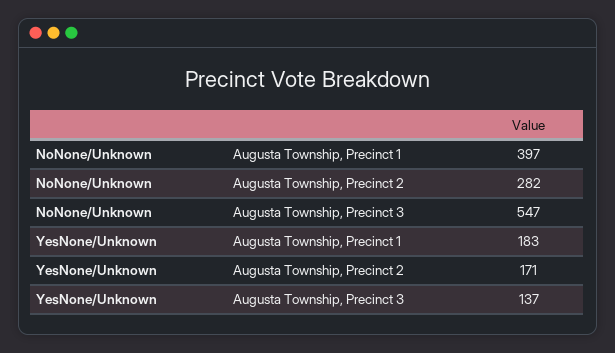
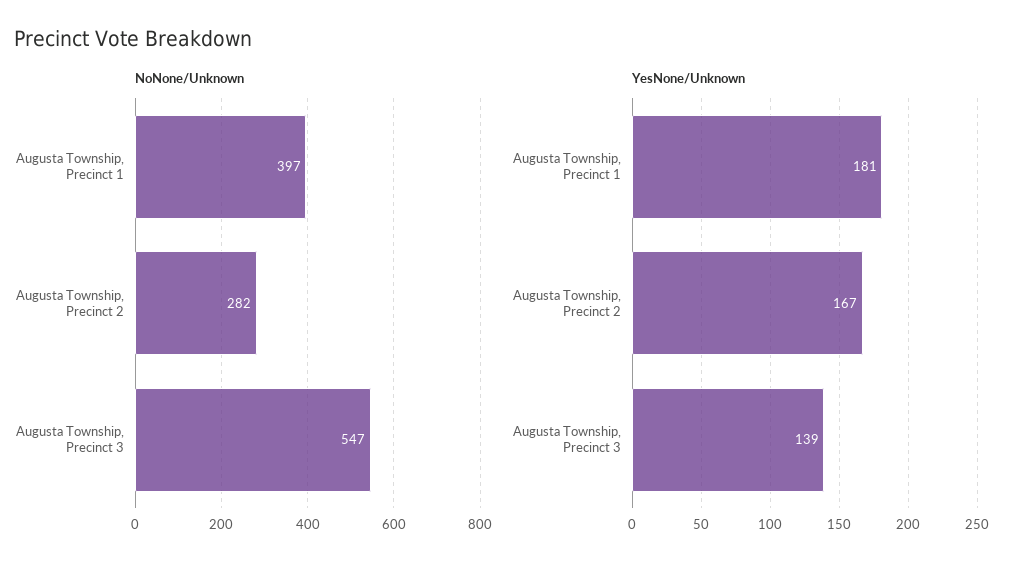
  {
    "NoNone/Unknown": {
      "Augusta Township, Precinct 1": 397,
      "Augusta Township, Precinct 2": 282,
      "Augusta Township, Precinct 3": 547
    },
    "YesNone/Unknown": {
-     "Augusta Township, Precinct 1": 183,
+     "Augusta Township, Precinct 1": 181,
-     "Augusta Township, Precinct 2": 171,
+     "Augusta Township, Precinct 2": 167,
-     "Augusta Township, Precinct 3": 137
+     "Augusta Township, Precinct 3": 139
    }
  }

